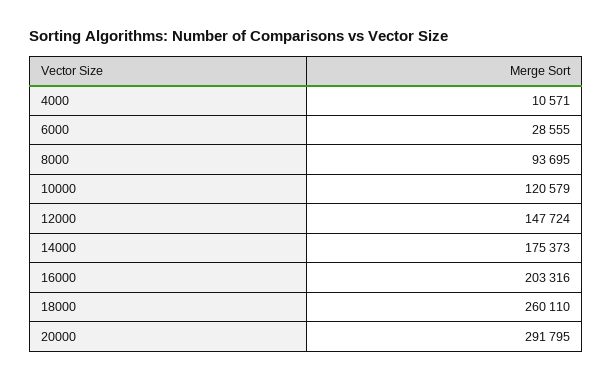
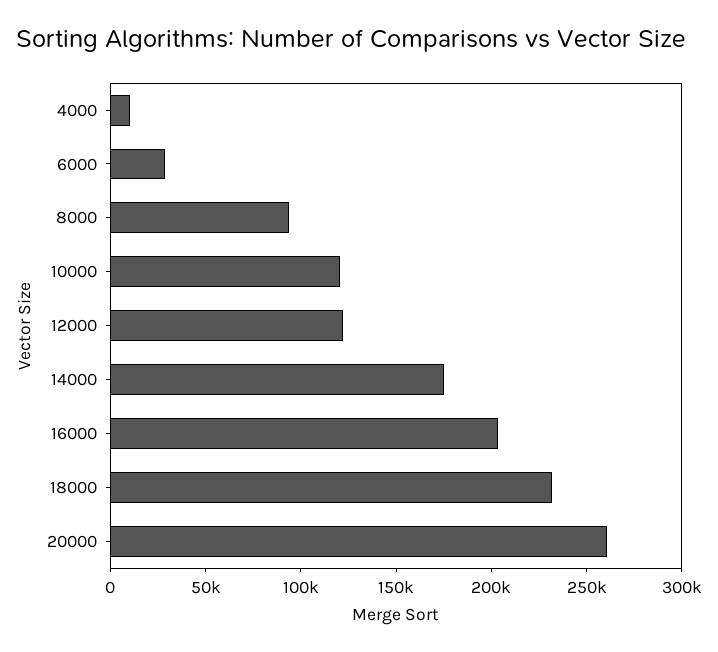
  {
    "4000": 10571,
    "6000": 28555,
    "8000": 93695,
    "10000": 120579,
-   "12000": 147724,
+   "12000": 120000,
    "14000": 175373,
    "16000": 203316,
-   "18000": 260110,
+   "18000": 230000,
-   "20000": 291795
+   "20000": 260000
  }

